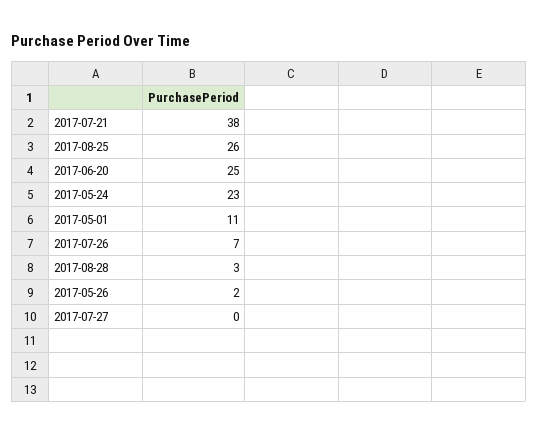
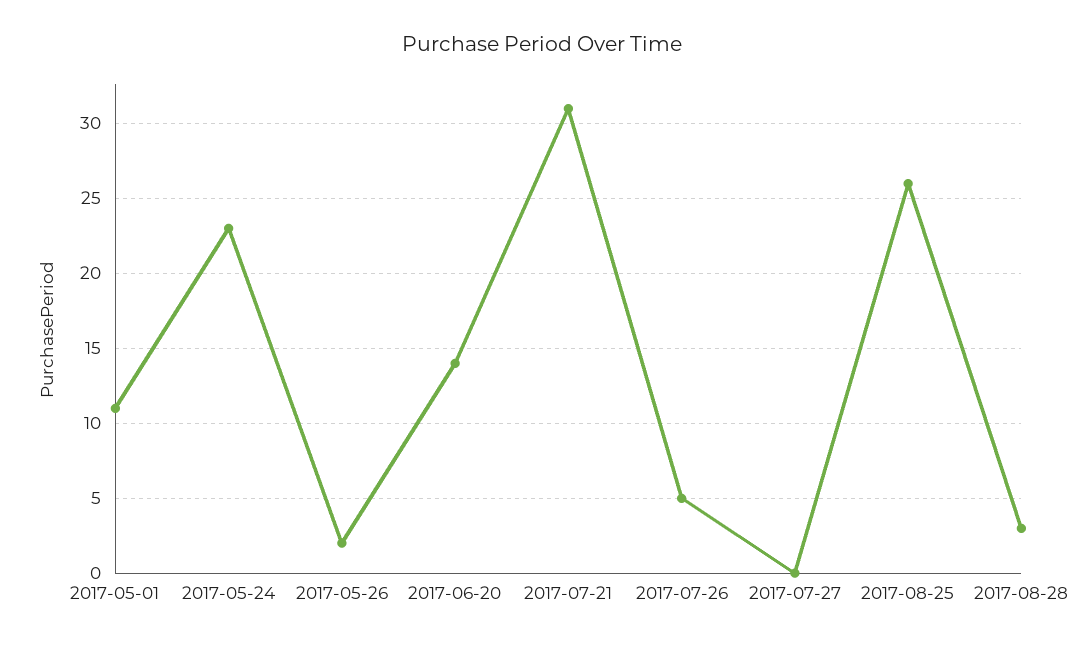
  {
-   "2017-07-21": 38,
+   "2017-07-21": 31,
    "2017-08-25": 26,
-   "2017-06-20": 25,
+   "2017-06-20": 14,
    "2017-05-24": 23,
    "2017-05-01": 11,
-   "2017-07-26": 7,
+   "2017-07-26": 5,
    "2017-08-28": 3,
    "2017-05-26": 2,
    "2017-07-27": 0
  }

